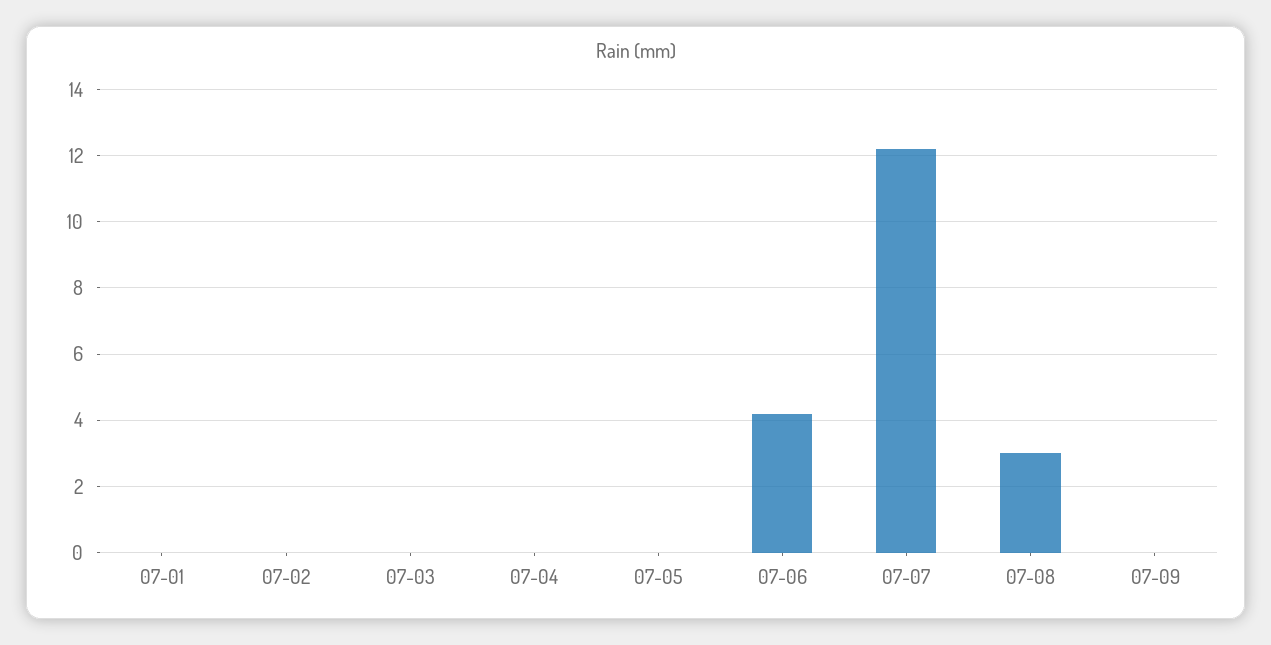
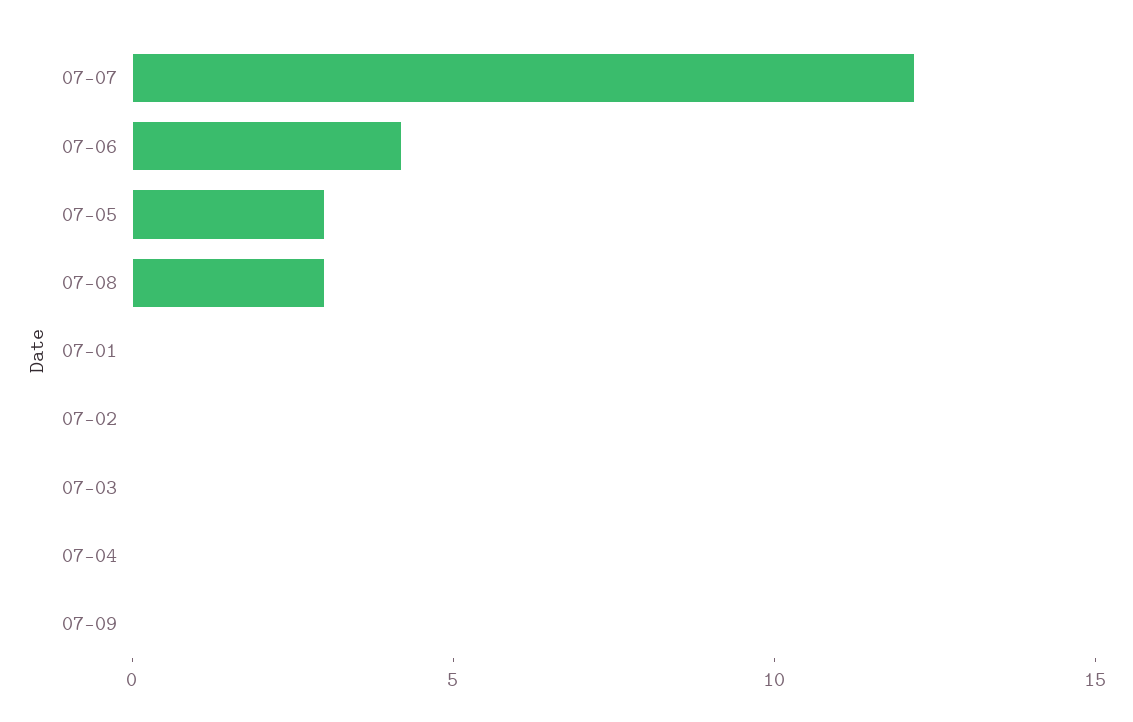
  {
    "07-01": 0,
    "07-02": 0,
    "07-03": 0,
    "07-04": 0,
-   "07-05": 0,
+   "07-05": 3,
    "07-06": 4,
    "07-07": 12,
    "07-08": 3,
    "07-09": 0
  }

